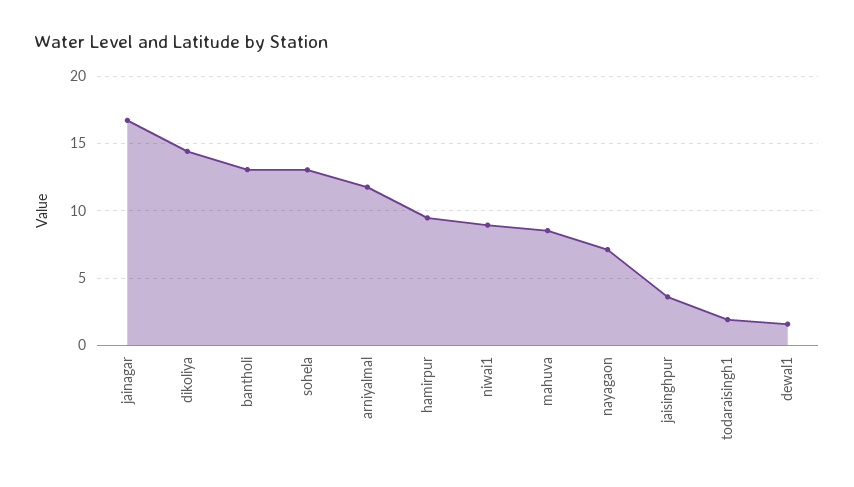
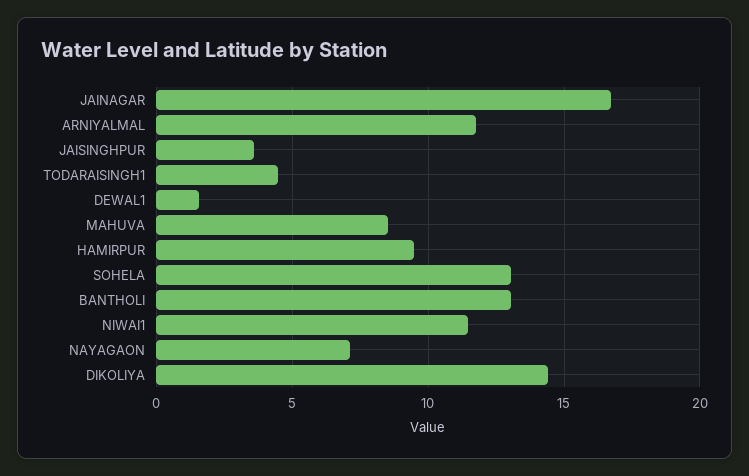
  {
    "jainagar": 16.5,
    "dikoliya": 14.5,
    "bantholi": 13,
    "sohela": 13,
    "arniyalmal": 12,
    "hamirpur": 9.5,
-   "niwai1": 9,
+   "niwai1": 11.5,
    "mahuva": 8.5,
    "nayagaon": 7,
    "jaisinghpur": 3.5,
-   "todaraisingh1": 2,
+   "todaraisingh1": 4.5,
    "dewal1": 1.5
  }

